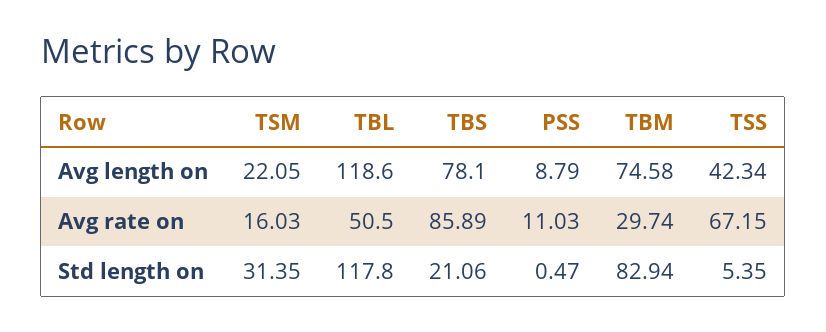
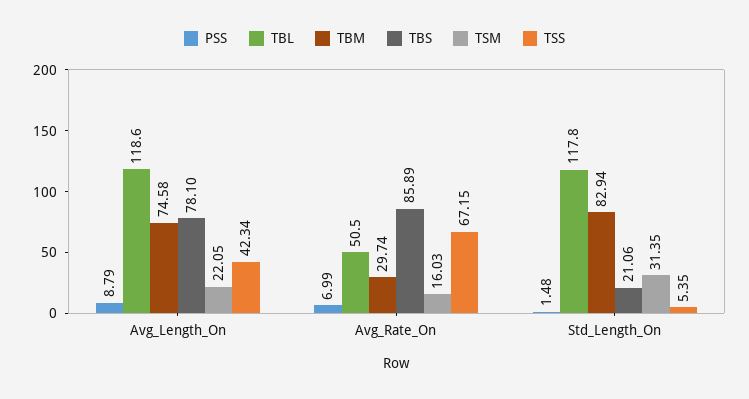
  {
    "TSM": {
      "Avg length on": 22.05,
      "Avg rate on": 16.03,
      "Std length on": 31.35
    },
    "TBL": {
      "Avg length on": 118.6,
      "Avg rate on": 50.5,
      "Std length on": 117.8
    },
    "TBS": {
      "Avg length on": 78.1,
      "Avg rate on": 85.89,
      "Std length on": 21.06
    },
    "PSS": {
      "Avg length on": 8.79,
-     "Avg rate on": 11.03,
+     "Avg rate on": 6.99,
-     "Std length on": 0.47
+     "Std length on": 1.48
    },
    "TBM": {
      "Avg length on": 74.58,
      "Avg rate on": 29.74,
      "Std length on": 82.94
    },
    "TSS": {
      "Avg length on": 42.34,
      "Avg rate on": 67.15,
      "Std length on": 5.35
    }
  }

